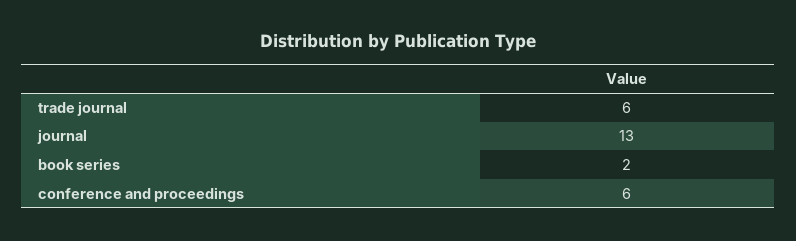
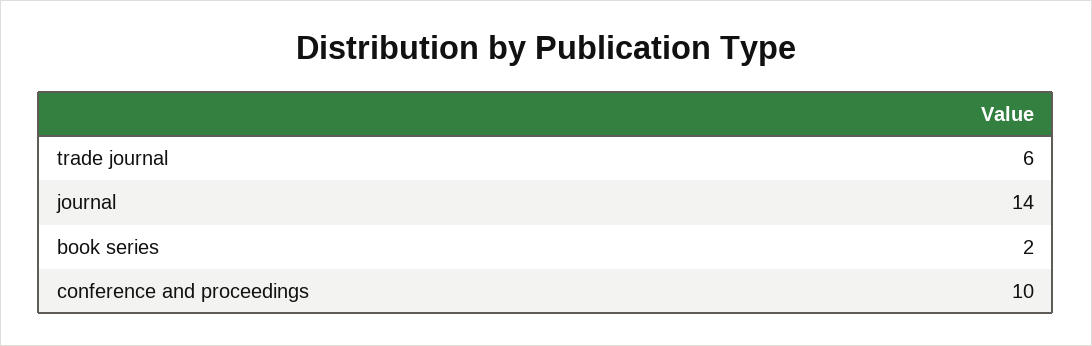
  {
    "trade journal": 6,
-   "journal": 13,
+   "journal": 14,
    "book series": 2,
-   "conference and proceedings": 6
+   "conference and proceedings": 10
  }

